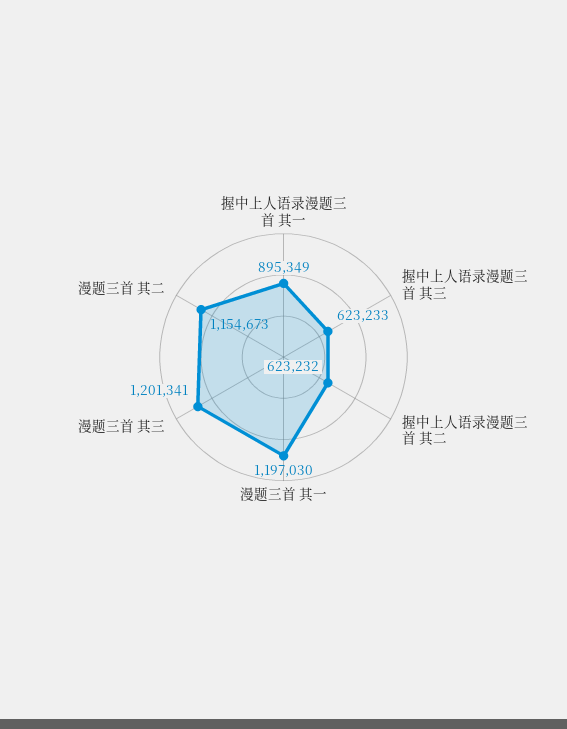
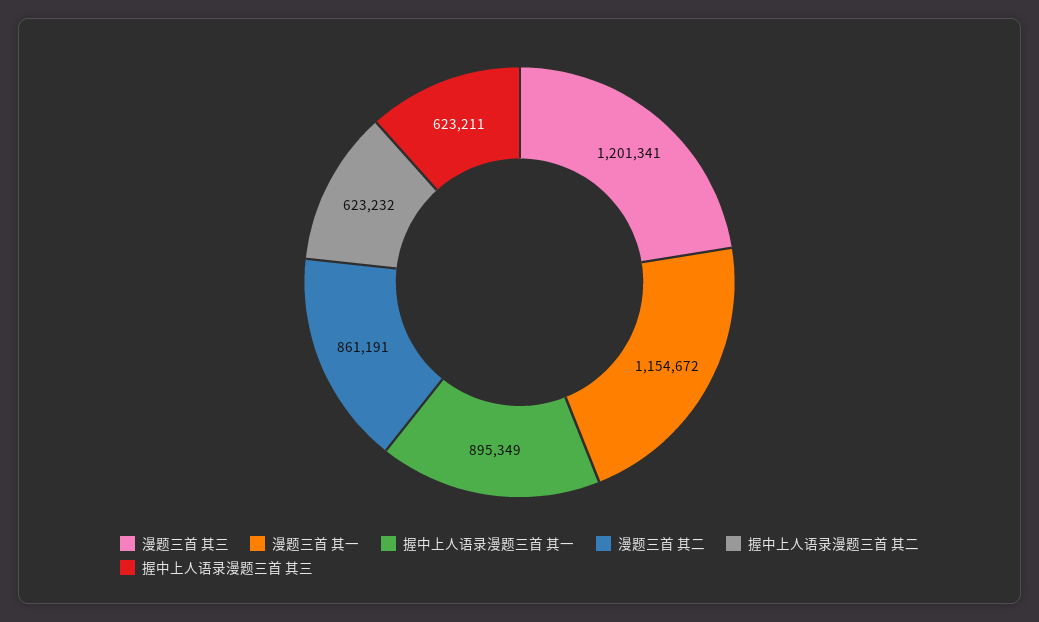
  {
    "握中上人语录漫题三首 其一": 895349,
-   "握中上人语录漫题三首 其三": 623233,
+   "握中上人语录漫题三首 其三": 623211,
    "握中上人语录漫题三首 其二": 623232,
-   "漫题三首 其一": 1197030,
+   "漫题三首 其一": 1154672,
    "漫题三首 其三": 1201341,
-   "漫题三首 其二": 1154673
+   "漫题三首 其二": 861191
  }

